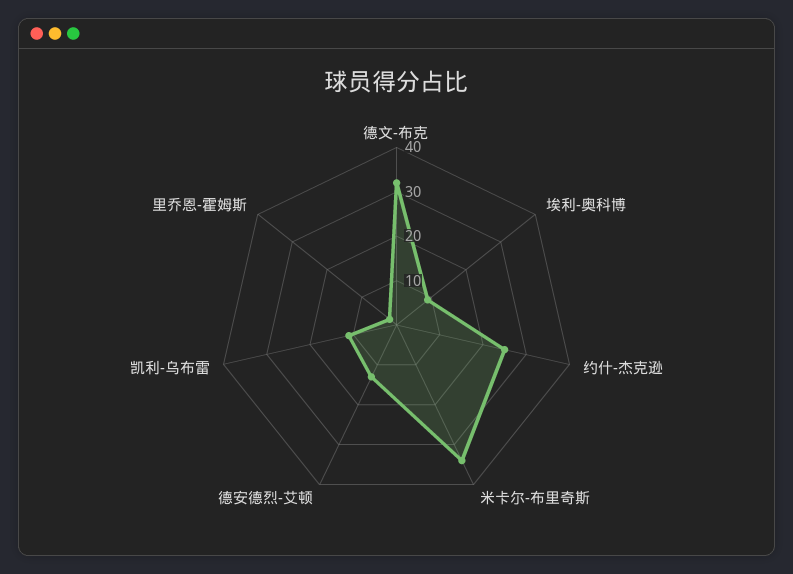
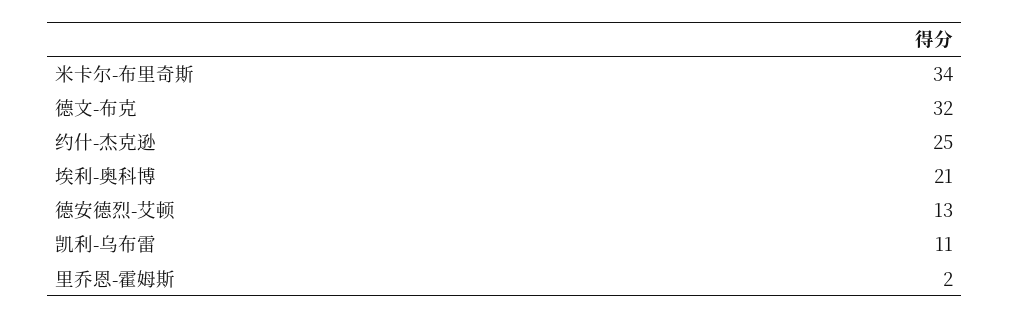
  {
    "德文-布克": 32,
-   "埃利-奥科博": 10,
+   "埃利-奥科博": 21,
    "约什-杰克逊": 25,
    "米卡尔-布里奇斯": 34,
    "德安德烈-艾顿": 13,
    "凯利-乌布雷": 11,
    "里乔恩-霍姆斯": 2
  }

